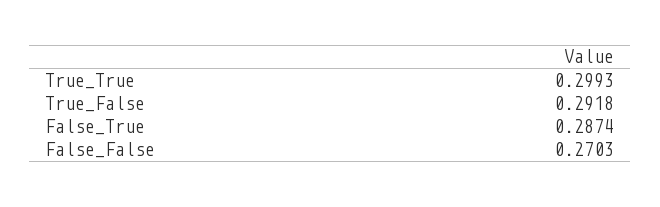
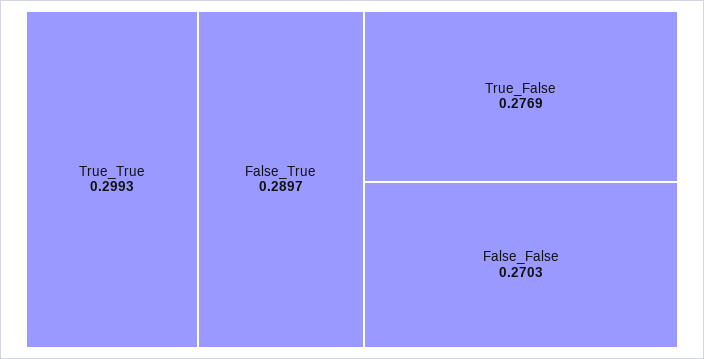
  {
    "True_True": 0.2993,
-   "True_False": 0.2918,
+   "True_False": 0.2769,
-   "False_True": 0.2874,
+   "False_True": 0.2897,
    "False_False": 0.2703
  }

